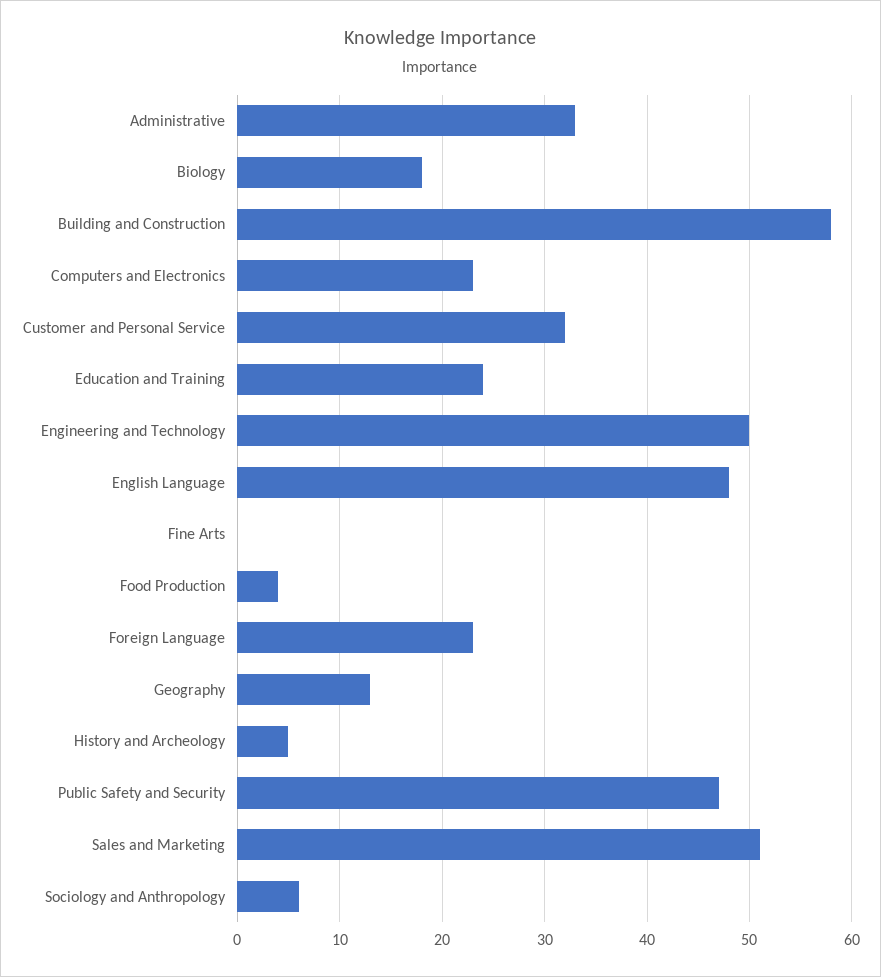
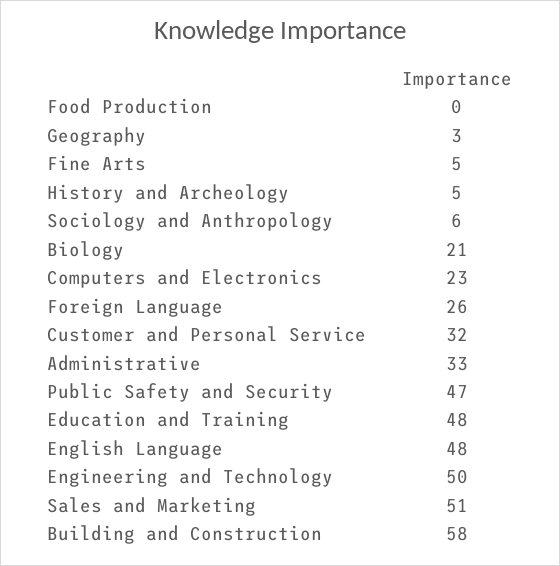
  {
    "Administrative": 33,
-   "Biology": 18,
+   "Biology": 21,
    "Building and Construction": 58,
    "Computers and Electronics": 23,
    "Customer and Personal Service": 32,
-   "Education and Training": 24,
+   "Education and Training": 48,
    "Engineering and Technology": 50,
    "English Language": 48,
-   "Fine Arts": 0,
+   "Fine Arts": 5,
-   "Food Production": 4,
+   "Food Production": 0,
-   "Foreign Language": 23,
+   "Foreign Language": 26,
-   "Geography": 13,
+   "Geography": 3,
    "History and Archeology": 5,
    "Public Safety and Security": 47,
    "Sales and Marketing": 51,
    "Sociology and Anthropology": 6
  }

